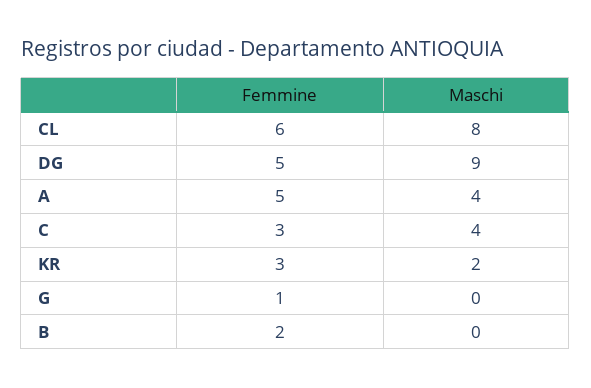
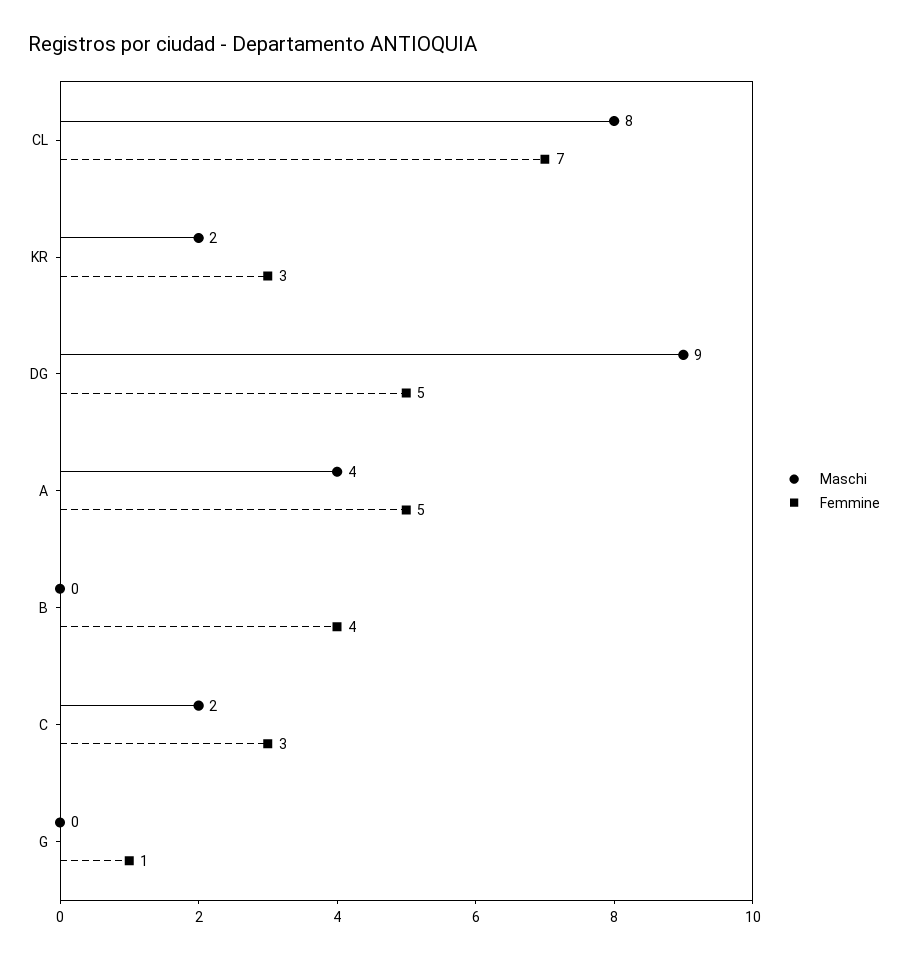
  {
    "Femmine": {
-     "CL": 6,
+     "CL": 7,
      "DG": 5,
      "A": 5,
      "C": 3,
      "KR": 3,
      "G": 1,
-     "B": 2
+     "B": 4
    },
    "Maschi": {
      "CL": 8,
      "DG": 9,
      "A": 4,
-     "C": 4,
+     "C": 2,
      "KR": 2,
      "G": 0,
      "B": 0
    }
  }

